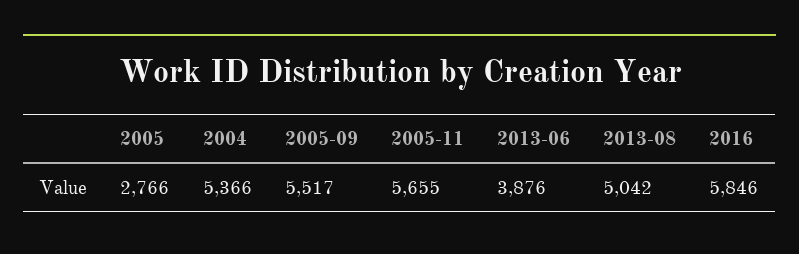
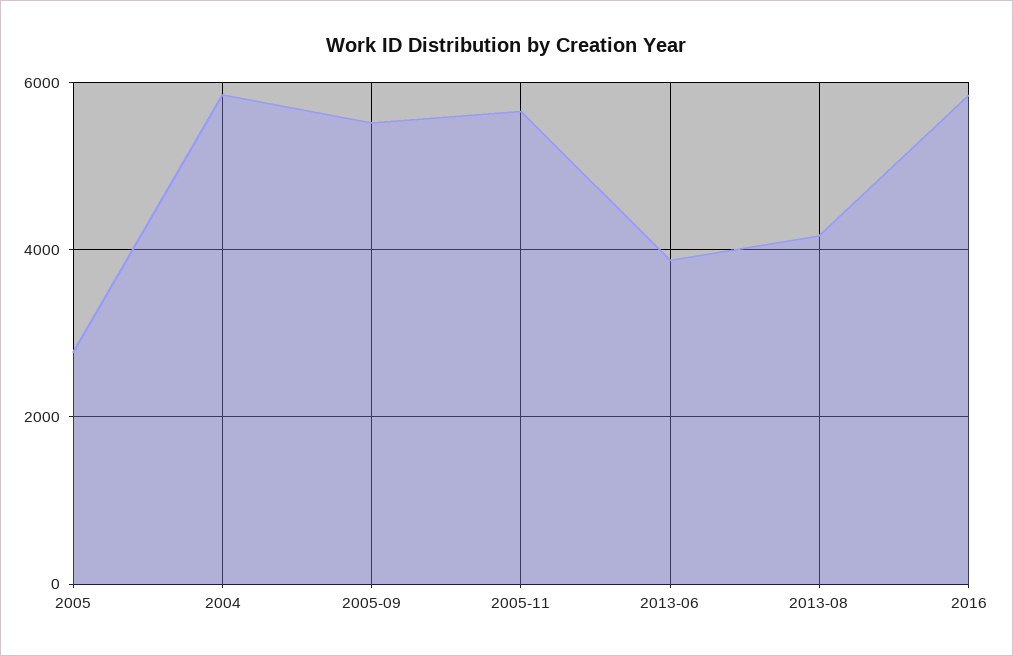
  {
    "2005": 2766,
-   "2004": 5366,
+   "2004": 5800,
    "2005-09": 5517,
    "2005-11": 5655,
    "2013-06": 3876,
-   "2013-08": 5042,
+   "2013-08": 4200,
    "2016": 5846
  }

